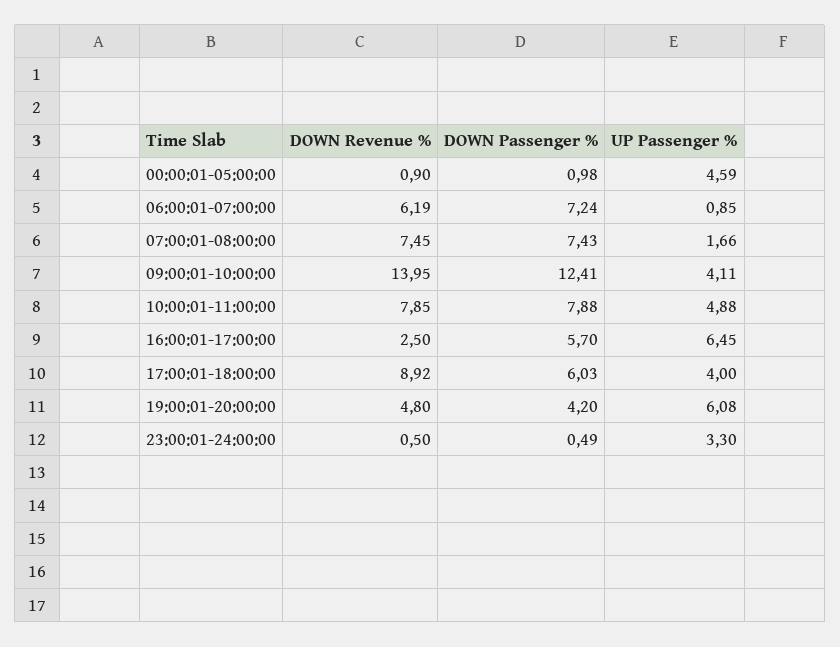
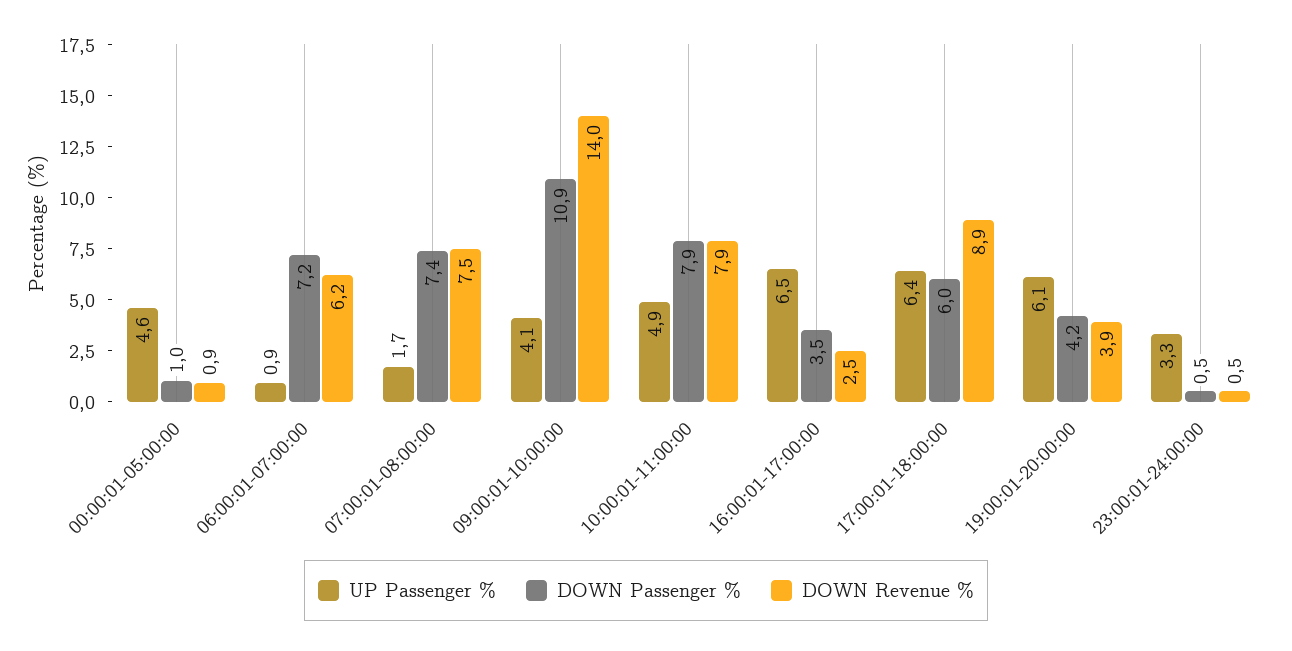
  {
    "DOWN Revenue %": {
      "00:00:01-05:00:00": 0.9,
      "06:00:01-07:00:00": 6.19,
      "07:00:01-08:00:00": 7.45,
      "09:00:01-10:00:00": 13.95,
      "10:00:01-11:00:00": 7.85,
      "16:00:01-17:00:00": 2.5,
      "17:00:01-18:00:00": 8.92,
-     "19:00:01-20:00:00": 4.8,
+     "19:00:01-20:00:00": 3.9,
      "23:00:01-24:00:00": 0.5
    },
    "DOWN Passenger %": {
      "00:00:01-05:00:00": 0.98,
      "06:00:01-07:00:00": 7.24,
      "07:00:01-08:00:00": 7.43,
-     "09:00:01-10:00:00": 12.41,
+     "09:00:01-10:00:00": 10.9,
      "10:00:01-11:00:00": 7.88,
-     "16:00:01-17:00:00": 5.7,
+     "16:00:01-17:00:00": 3.5,
      "17:00:01-18:00:00": 6.03,
      "19:00:01-20:00:00": 4.2,
      "23:00:01-24:00:00": 0.49
    },
    "UP Passenger %": {
      "00:00:01-05:00:00": 4.59,
      "06:00:01-07:00:00": 0.85,
      "07:00:01-08:00:00": 1.66,
      "09:00:01-10:00:00": 4.11,
      "10:00:01-11:00:00": 4.88,
      "16:00:01-17:00:00": 6.45,
-     "17:00:01-18:00:00": 4,
+     "17:00:01-18:00:00": 6.4,
      "19:00:01-20:00:00": 6.08,
      "23:00:01-24:00:00": 3.3
    }
  }

